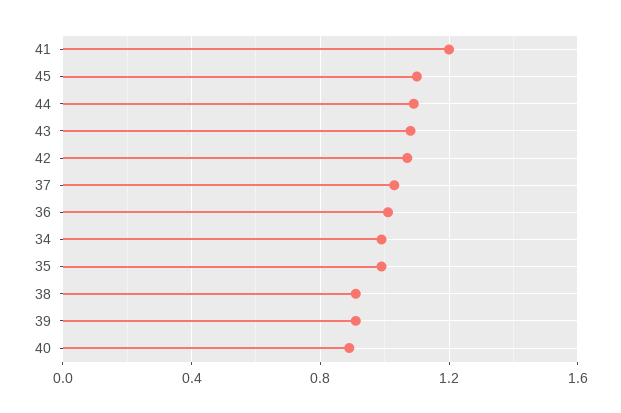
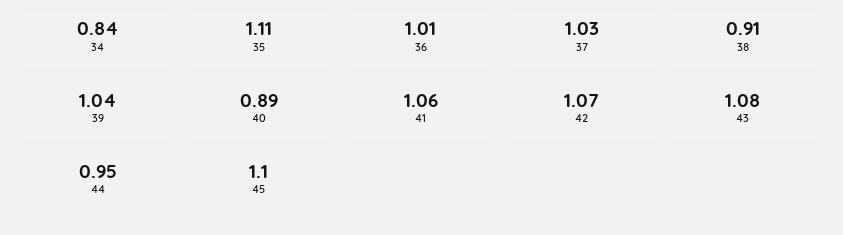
  {
-   "41": 1.2,
+   "41": 1.06,
    "45": 1.1,
-   "44": 1.1,
+   "44": 0.95,
    "43": 1.08,
    "42": 1.07,
    "37": 1.03,
    "36": 1.01,
-   "34": 1,
+   "34": 0.84,
-   "35": 1,
+   "35": 1.11,
    "38": 0.91,
-   "39": 0.9,
+   "39": 1.04,
    "40": 0.89
  }

